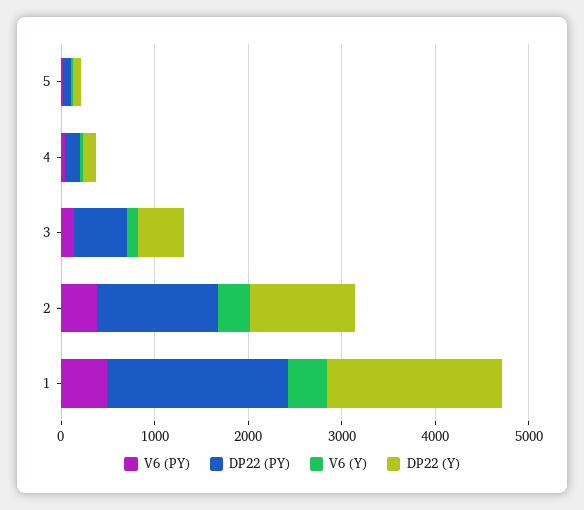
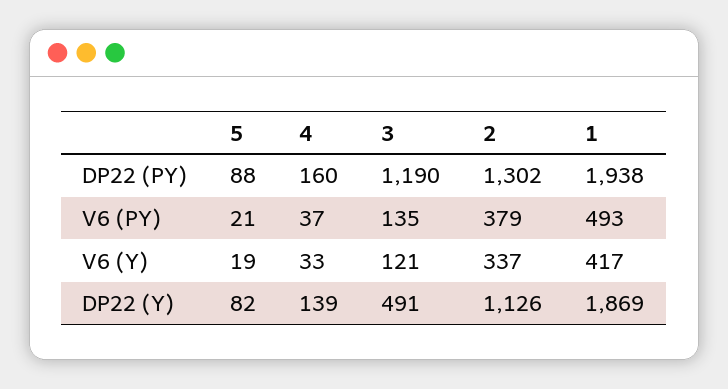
  {
    "V6 (PY)": {
      "5": 21,
      "4": 37,
      "3": 135,
      "2": 379,
      "1": 493
    },
    "DP22 (PY)": {
      "5": 88,
      "4": 160,
-     "3": 600,
+     "3": 1190,
      "2": 1302,
      "1": 1938
    },
    "V6 (Y)": {
      "5": 19,
      "4": 33,
      "3": 121,
      "2": 337,
      "1": 417
    },
    "DP22 (Y)": {
      "5": 82,
      "4": 139,
      "3": 491,
      "2": 1126,
      "1": 1869
    }
  }

